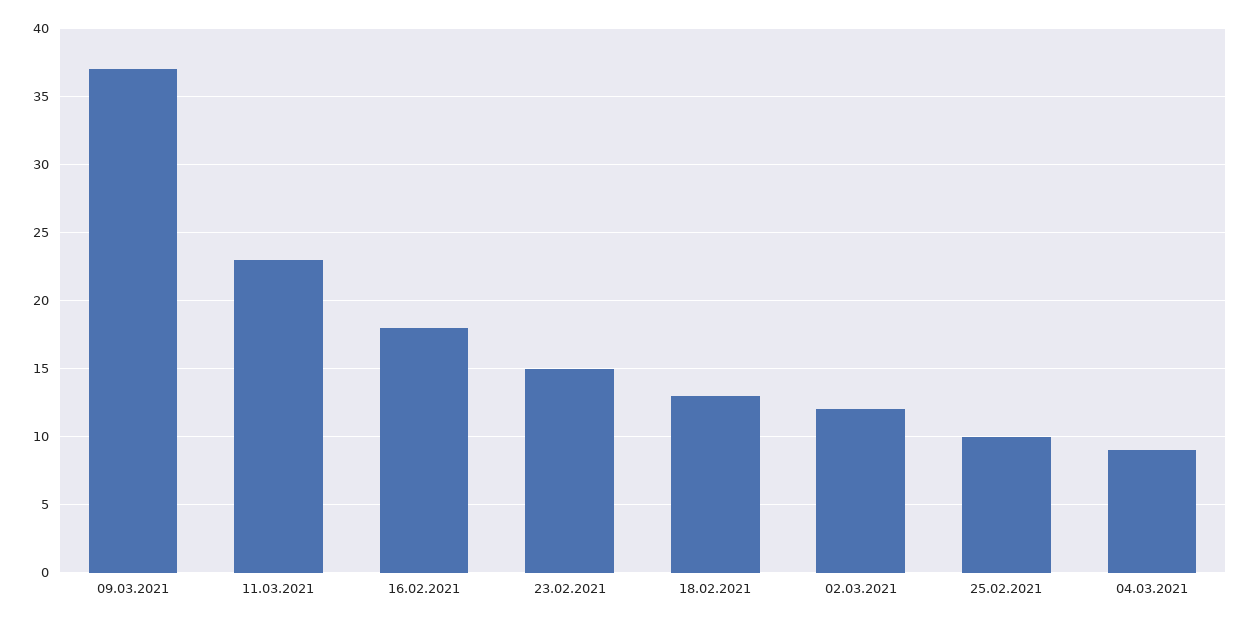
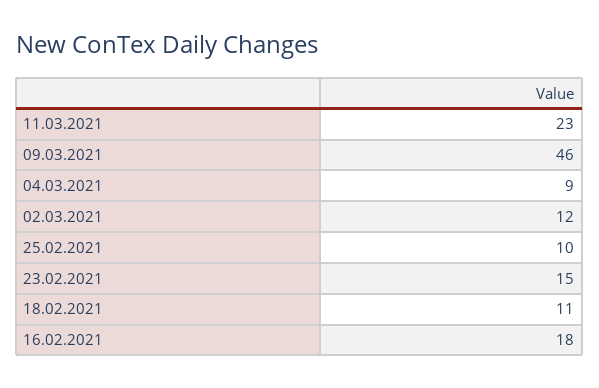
  {
-   "09.03.2021": 37,
+   "09.03.2021": 46,
    "11.03.2021": 23,
    "16.02.2021": 18,
    "23.02.2021": 15,
-   "18.02.2021": 13,
+   "18.02.2021": 11,
    "02.03.2021": 12,
    "25.02.2021": 10,
    "04.03.2021": 9
  }

